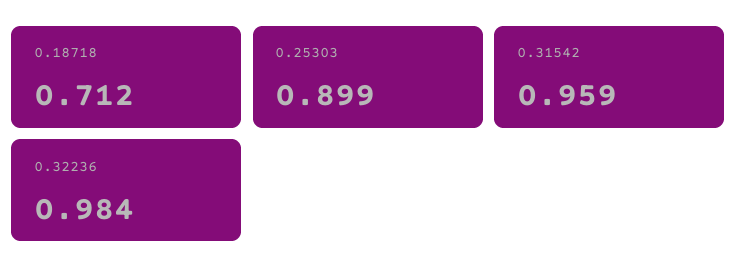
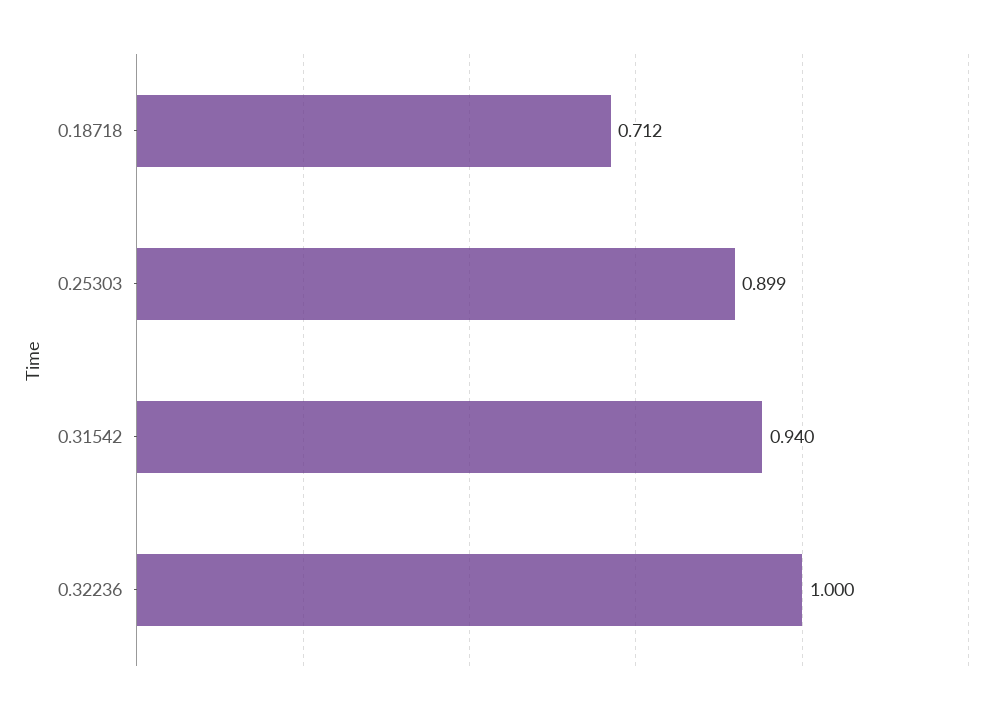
  {
    "0.18718": 0.712,
    "0.25303": 0.899,
-   "0.31542": 0.959,
+   "0.31542": 0.94,
-   "0.32236": 0.984
+   "0.32236": 1
  }

